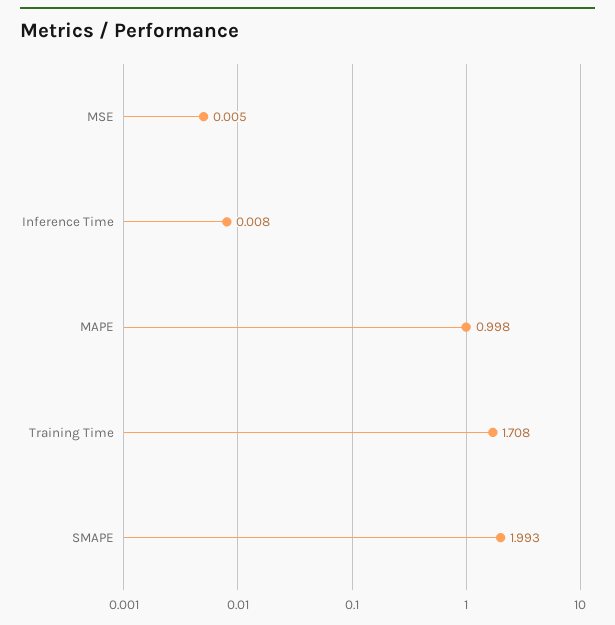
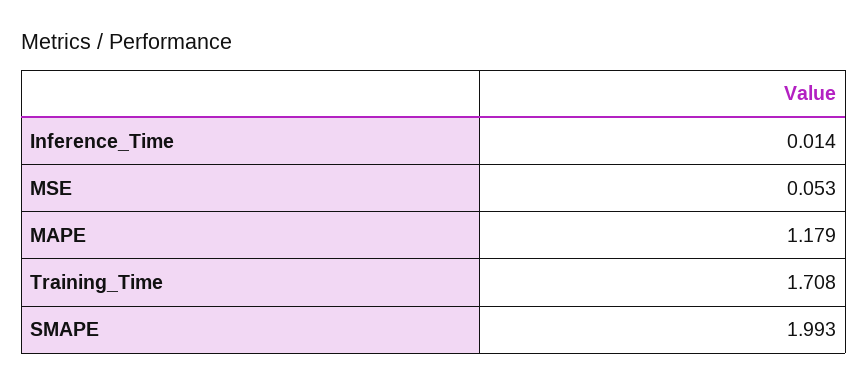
  {
-   "MSE": 0.005,
+   "MSE": 0.053,
-   "Inference Time": 0.008,
+   "Inference Time": 0.014,
-   "MAPE": 0.998,
+   "MAPE": 1.179,
    "Training Time": 1.708,
    "SMAPE": 1.993
  }

